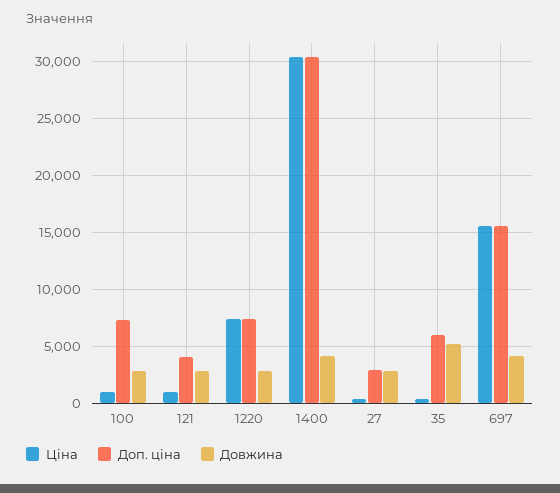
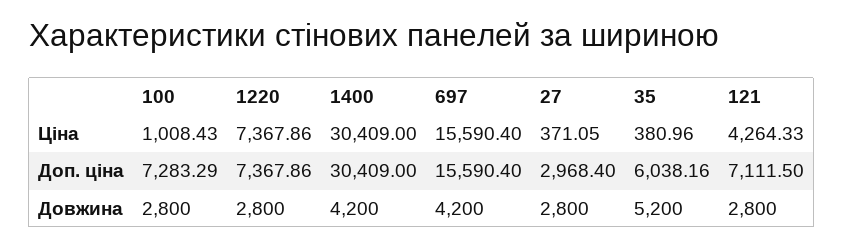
  {
    "Ціна": {
      "100": 1008.43,
-     "121": 1000,
+     "121": 4264.33,
      "1220": 7367.86,
      "1400": 30409,
      "27": 371.05,
      "35": 380.96,
      "697": 15590.4
    },
    "Доп. ціна": {
      "100": 7283.29,
-     "121": 4000,
+     "121": 7111.5,
      "1220": 7367.86,
      "1400": 30409,
      "27": 2968.4,
      "35": 6038.16,
      "697": 15590.4
    },
    "Довжина": {
      "100": 2800,
      "121": 2800,
      "1220": 2800,
      "1400": 4200,
      "27": 2800,
      "35": 5200,
      "697": 4200
    }
  }

